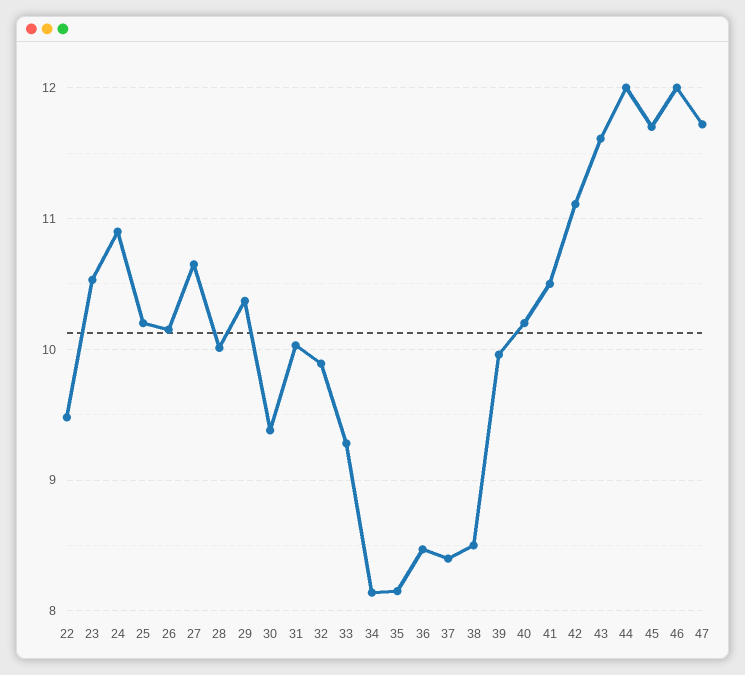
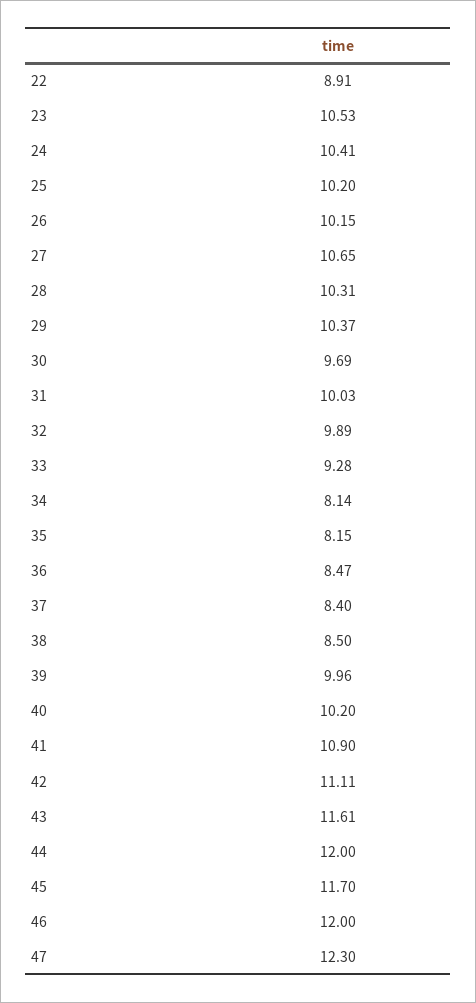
  {
-   "22": 9.5,
+   "22": 8.91,
    "23": 10.53,
-   "24": 10.9,
+   "24": 10.41,
    "25": 10.2,
    "26": 10.15,
    "27": 10.65,
-   "28": 10,
+   "28": 10.31,
    "29": 10.37,
-   "30": 9.4,
+   "30": 9.69,
    "31": 10.03,
    "32": 9.89,
    "33": 9.28,
    "34": 8.14,
    "35": 8.15,
    "36": 8.47,
    "37": 8.4,
    "38": 8.5,
    "39": 9.96,
    "40": 10.2,
-   "41": 10.5,
+   "41": 10.9,
    "42": 11.11,
    "43": 11.61,
    "44": 12,
    "45": 11.7,
    "46": 12,
-   "47": 11.7
+   "47": 12.3
  }

